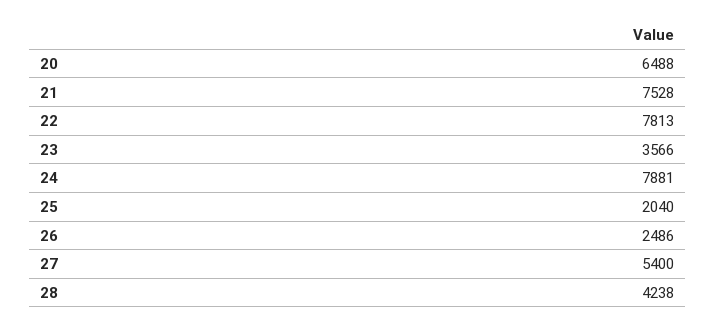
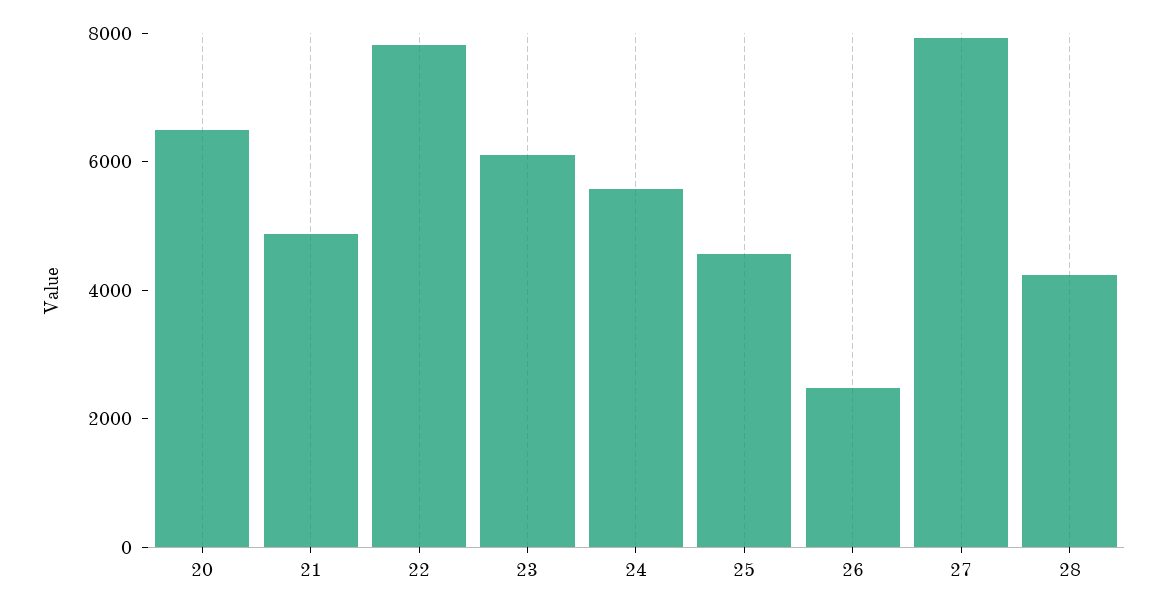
  {
    "20": 6488,
-   "21": 7528,
+   "21": 5000,
    "22": 7813,
-   "23": 3566,
+   "23": 6000,
-   "24": 7881,
+   "24": 5500,
-   "25": 2040,
+   "25": 4500,
    "26": 2486,
-   "27": 5400,
+   "27": 8000,
    "28": 4238
  }

